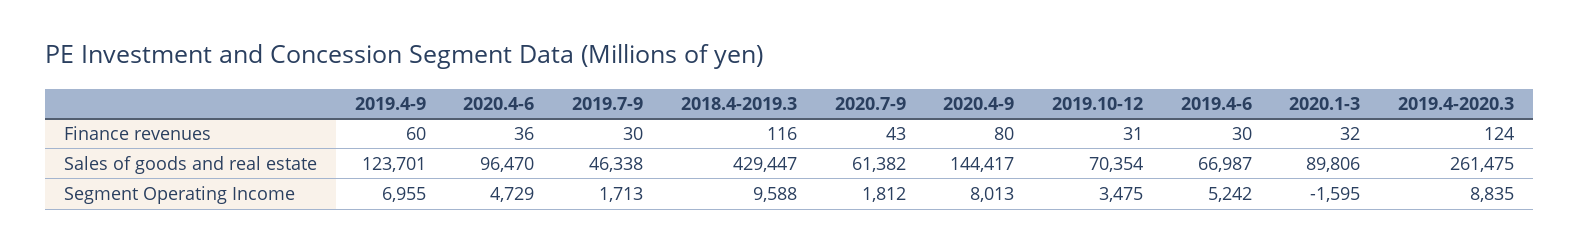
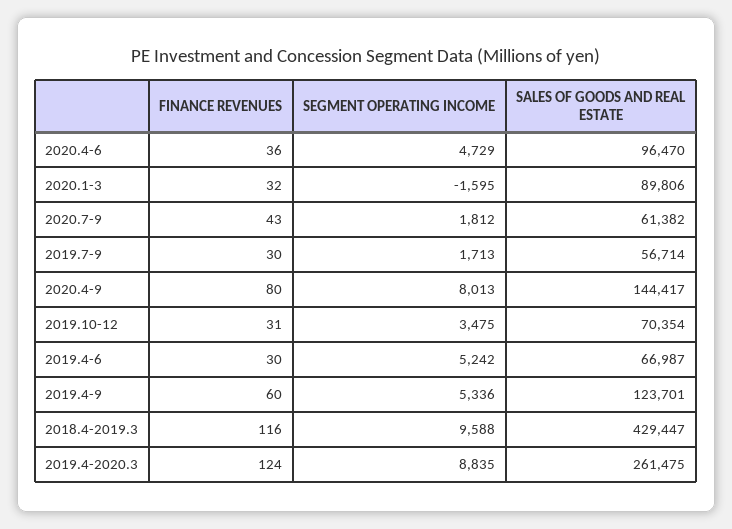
  {
    "2019.4-9": {
      "Finance revenues": 60,
      "Sales of goods and real estate": 123701,
-     "Segment Operating Income": 6955
+     "Segment Operating Income": 5336
    },
    "2020.4-6": {
      "Finance revenues": 36,
      "Sales of goods and real estate": 96470,
      "Segment Operating Income": 4729
    },
    "2019.7-9": {
      "Finance revenues": 30,
-     "Sales of goods and real estate": 46338,
+     "Sales of goods and real estate": 56714,
      "Segment Operating Income": 1713
    },
    "2018.4-2019.3": {
      "Finance revenues": 116,
      "Sales of goods and real estate": 429447,
      "Segment Operating Income": 9588
    },
    "2020.7-9": {
      "Finance revenues": 43,
      "Sales of goods and real estate": 61382,
      "Segment Operating Income": 1812
    },
    "2020.4-9": {
      "Finance revenues": 80,
      "Sales of goods and real estate": 144417,
      "Segment Operating Income": 8013
    },
    "2019.10-12": {
      "Finance revenues": 31,
      "Sales of goods and real estate": 70354,
      "Segment Operating Income": 3475
    },
    "2019.4-6": {
      "Finance revenues": 30,
      "Sales of goods and real estate": 66987,
      "Segment Operating Income": 5242
    },
    "2020.1-3": {
      "Finance revenues": 32,
      "Sales of goods and real estate": 89806,
      "Segment Operating Income": -1595
    },
    "2019.4-2020.3": {
      "Finance revenues": 124,
      "Sales of goods and real estate": 261475,
      "Segment Operating Income": 8835
    }
  }

